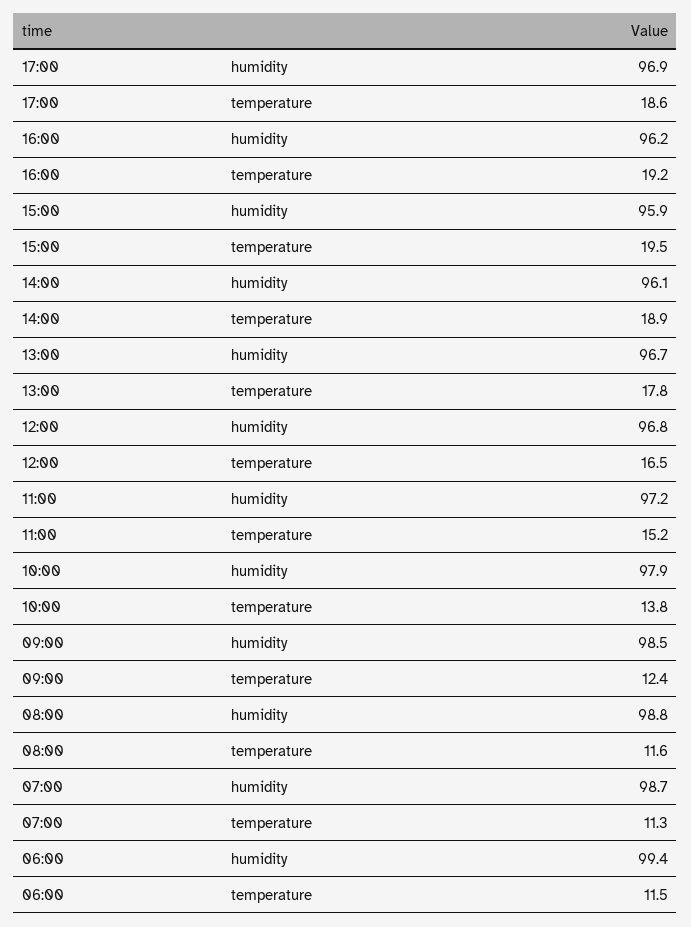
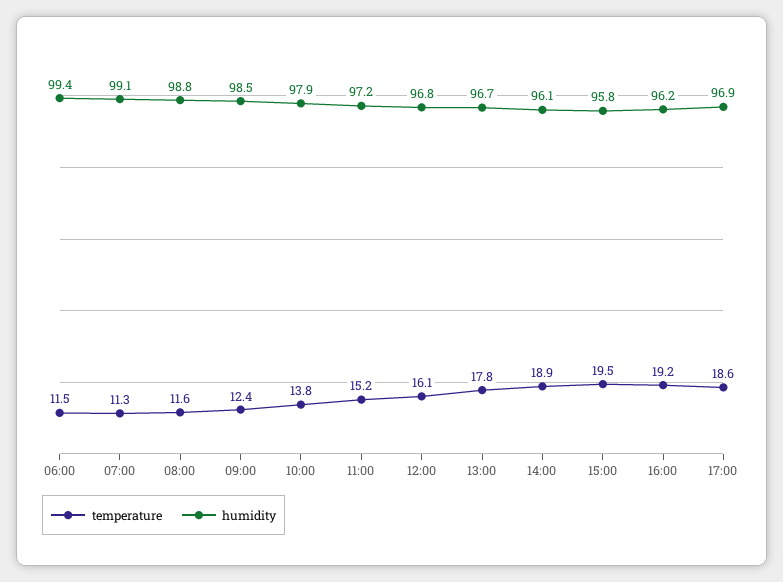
  {
    "humidity": {
      "17:00": 96.9,
      "16:00": 96.2,
-     "15:00": 95.9,
+     "15:00": 95.8,
      "14:00": 96.1,
      "13:00": 96.7,
      "12:00": 96.8,
      "11:00": 97.2,
      "10:00": 97.9,
      "09:00": 98.5,
      "08:00": 98.8,
-     "07:00": 98.7,
+     "07:00": 99.1,
      "06:00": 99.4
    },
    "temperature": {
      "17:00": 18.6,
      "16:00": 19.2,
      "15:00": 19.5,
      "14:00": 18.9,
      "13:00": 17.8,
-     "12:00": 16.5,
+     "12:00": 16.1,
      "11:00": 15.2,
      "10:00": 13.8,
      "09:00": 12.4,
      "08:00": 11.6,
      "07:00": 11.3,
      "06:00": 11.5
    }
  }

